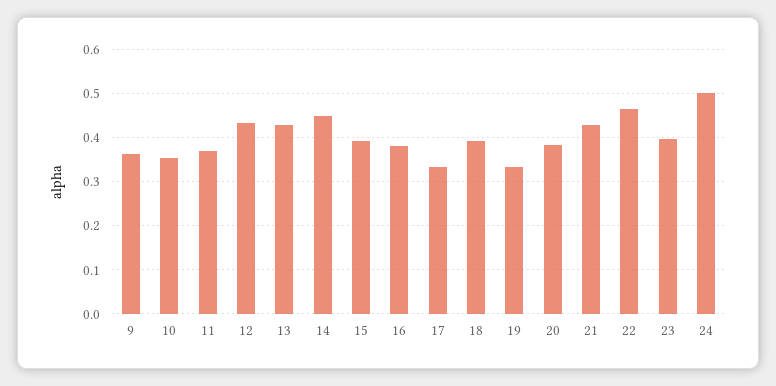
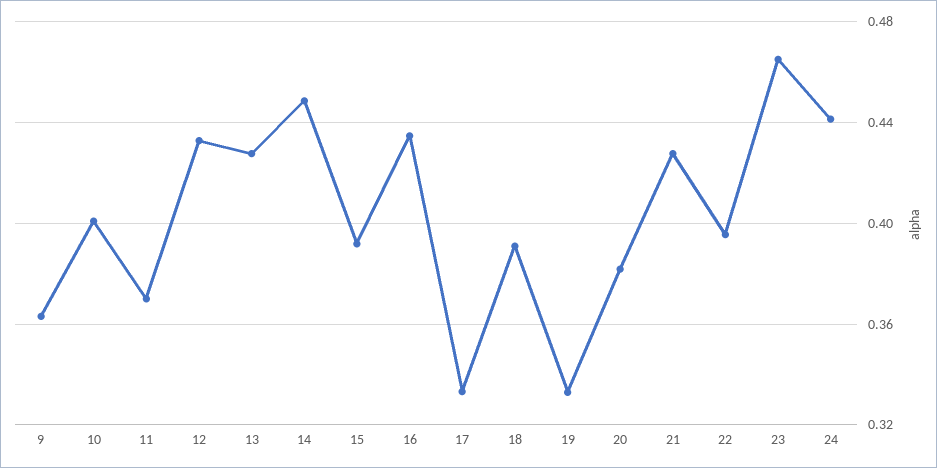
  {
    "9": 0.365,
-   "10": 0.36,
+   "10": 0.4,
    "11": 0.37,
    "12": 0.435,
    "13": 0.43,
    "14": 0.45,
    "15": 0.39,
-   "16": 0.38,
+   "16": 0.435,
    "17": 0.335,
    "18": 0.39,
    "19": 0.335,
    "20": 0.38,
    "21": 0.43,
-   "22": 0.46,
+   "22": 0.395,
-   "23": 0.4,
+   "23": 0.465,
-   "24": 0.5
+   "24": 0.44
  }

